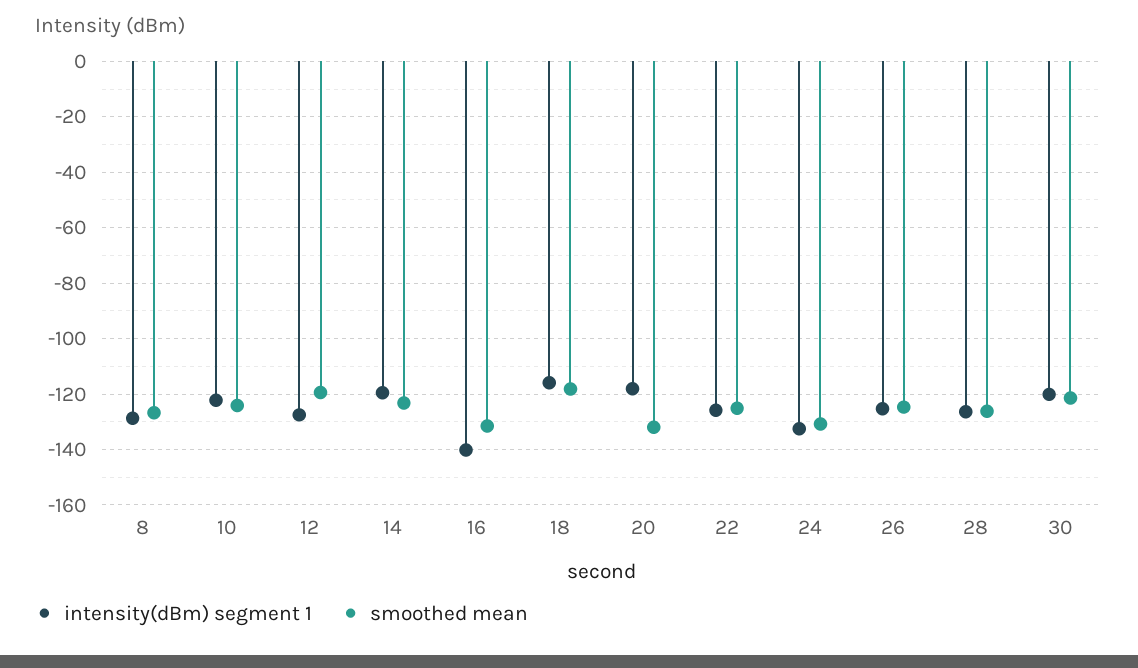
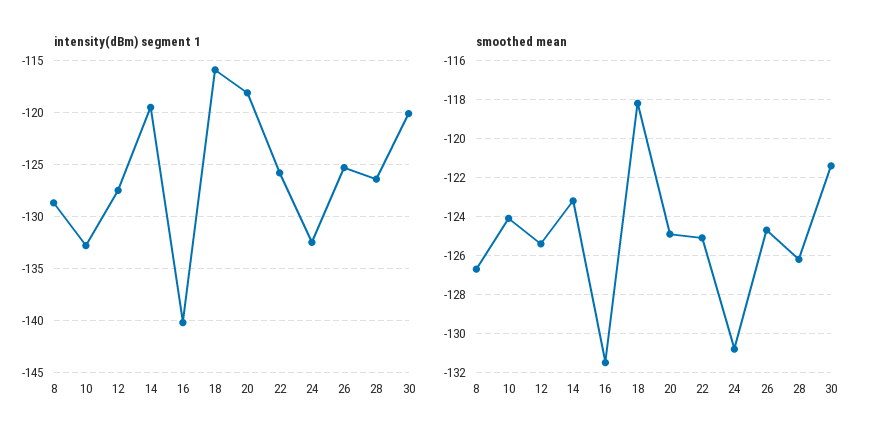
  {
    "intensity(dBm) segment 1": {
      "8": -129,
-     "10": -122.5,
+     "10": -133,
      "12": -128,
      "14": -120,
      "16": -140,
      "18": -116,
      "20": -118,
      "22": -126,
      "24": -133,
      "26": -125,
      "28": -126,
      "30": -120
    },
    "smoothed mean": {
      "8": -126.5,
      "10": -124,
-     "12": -120,
+     "12": -125.5,
      "14": -123,
      "16": -131.5,
      "18": -118,
-     "20": -132.5,
+     "20": -125,
      "22": -125,
      "24": -131,
      "26": -124.5,
      "28": -126,
      "30": -121.5
    }
  }

